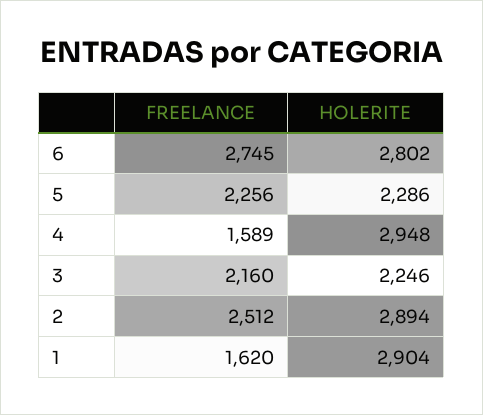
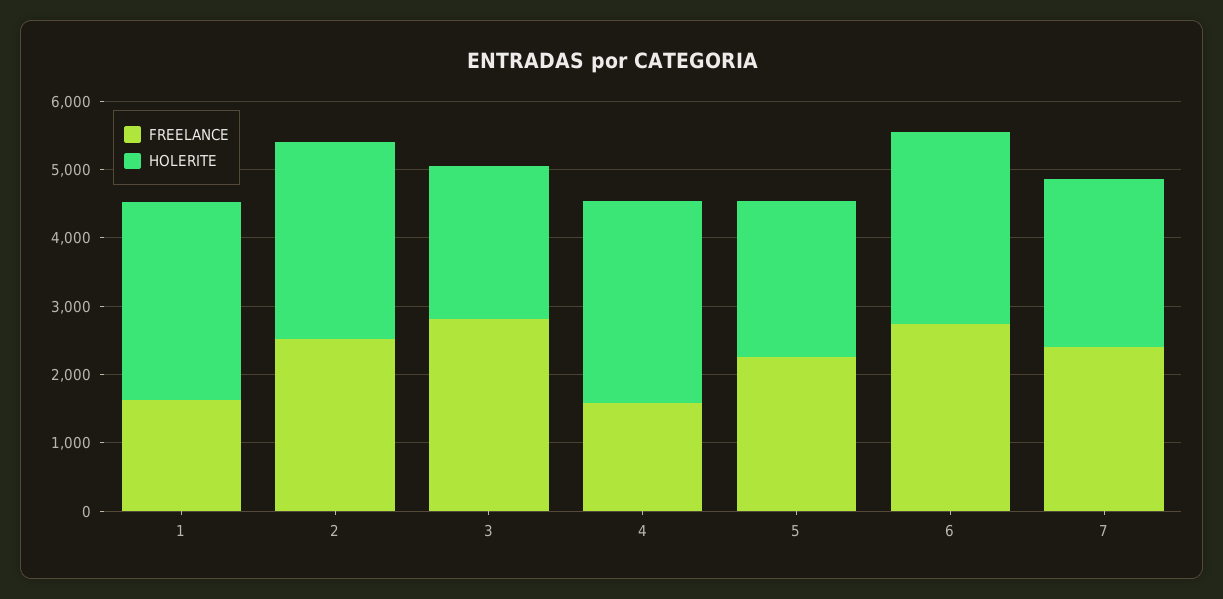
  {
    "FREELANCE": {
      "6": 2745,
      "5": 2256,
      "4": 1589,
-     "3": 2160,
+     "3": 2800,
      "2": 2512,
-     "1": 1620
+     "1": 1620,
+     "7": 2400
    },
    "HOLERITE": {
      "6": 2802,
      "5": 2286,
      "4": 2948,
      "3": 2246,
      "2": 2894,
-     "1": 2904
+     "1": 2904,
+     "7": 2400
    }
  }

